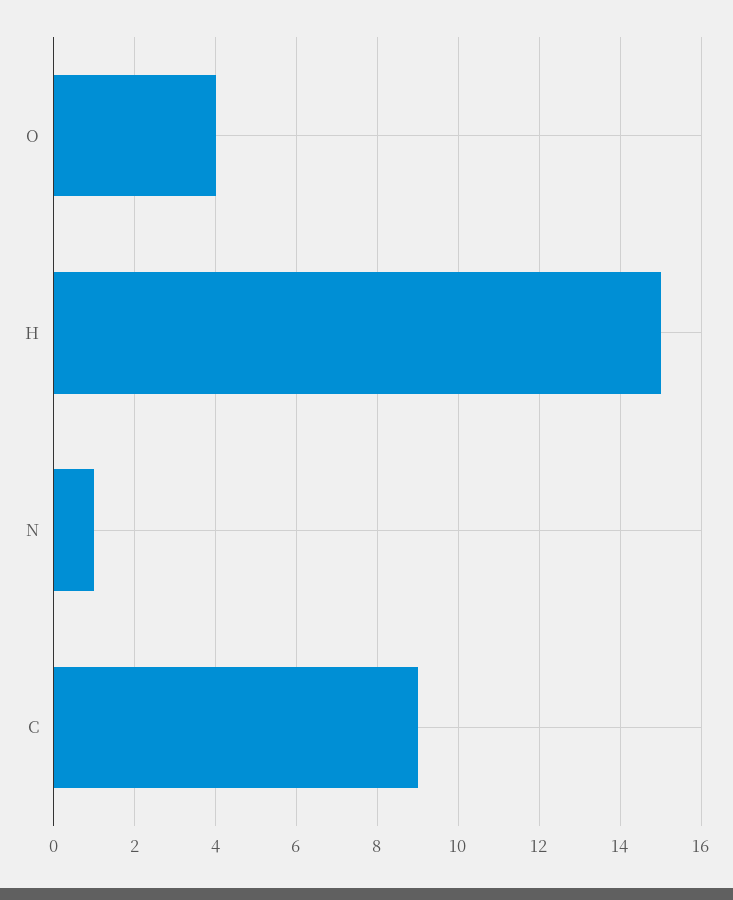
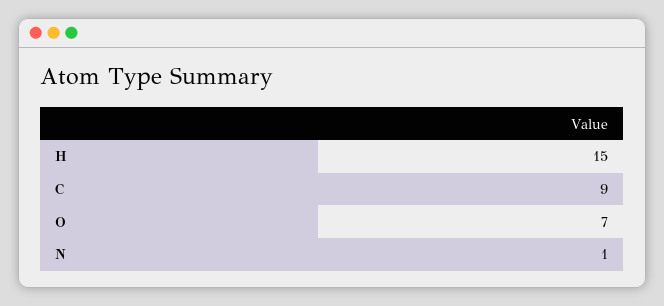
  {
-   "O": 4,
+   "O": 7,
    "H": 15,
    "N": 1,
    "C": 9
  }

